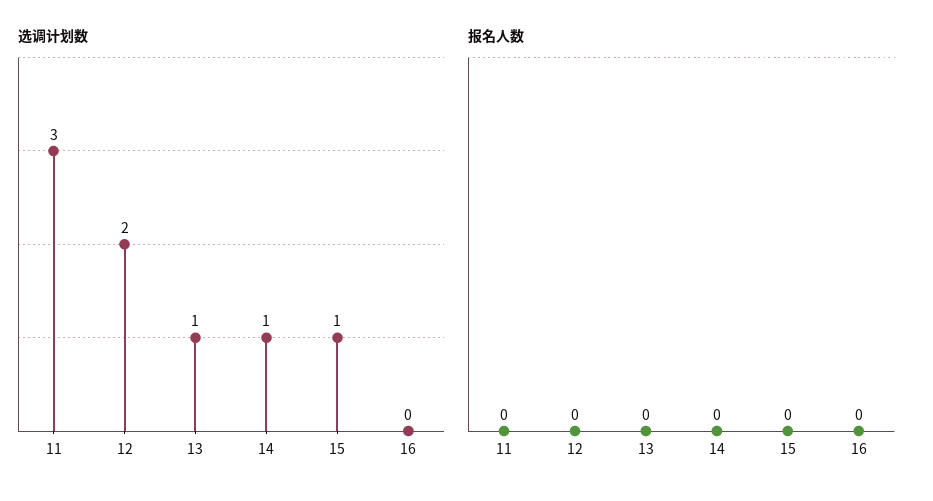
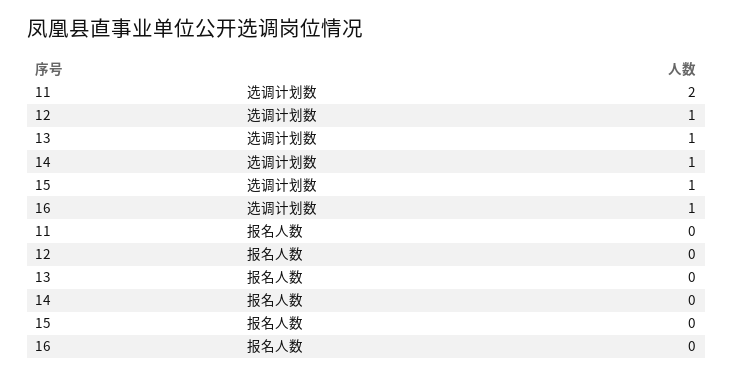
  {
    "选调计划数": {
-     "11": 3,
+     "11": 2,
-     "12": 2,
+     "12": 1,
      "13": 1,
      "14": 1,
      "15": 1,
-     "16": 0
+     "16": 1
    },
    "报名人数": {
      "11": 0,
      "12": 0,
      "13": 0,
      "14": 0,
      "15": 0,
      "16": 0
    }
  }

